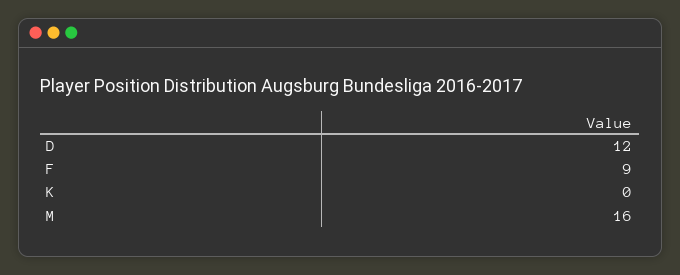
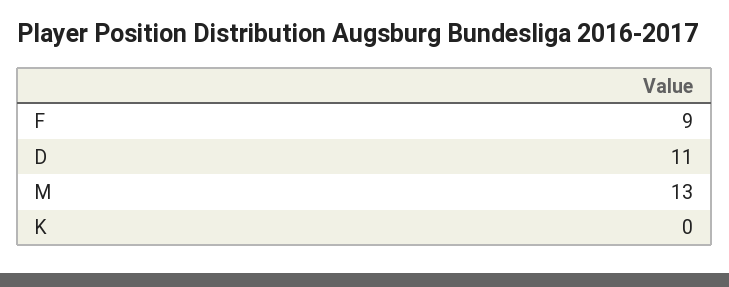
  {
-   "D": 12,
+   "D": 11,
    "F": 9,
    "K": 0,
-   "M": 16
+   "M": 13
  }

